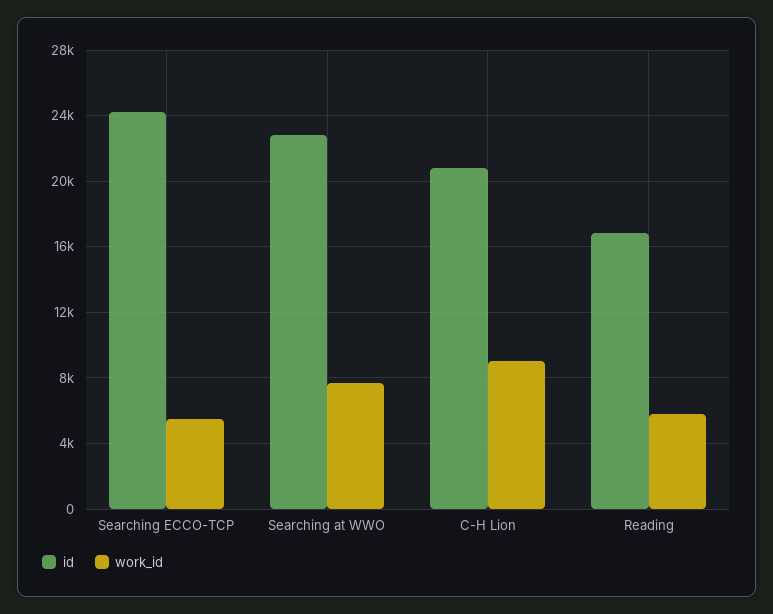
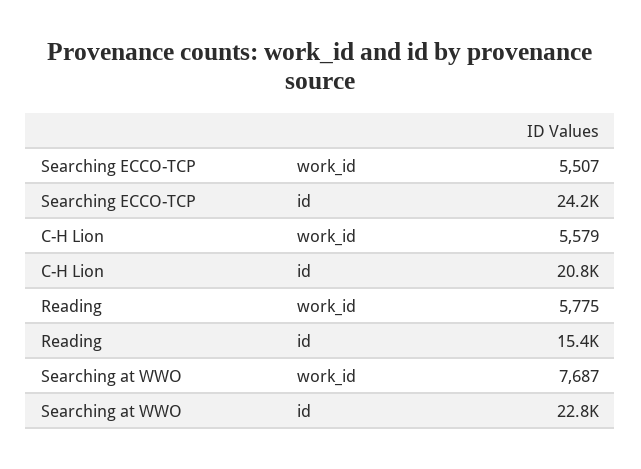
  {
    "id": {
      "Searching ECCO-TCP": 24200,
      "Searching at WWO": 22800,
      "C-H Lion": 20800,
-     "Reading": 17000
+     "Reading": 15400
    },
    "work_id": {
      "Searching ECCO-TCP": 5507,
      "Searching at WWO": 7687,
-     "C-H Lion": 9000,
+     "C-H Lion": 5579,
      "Reading": 5775
    }
  }

